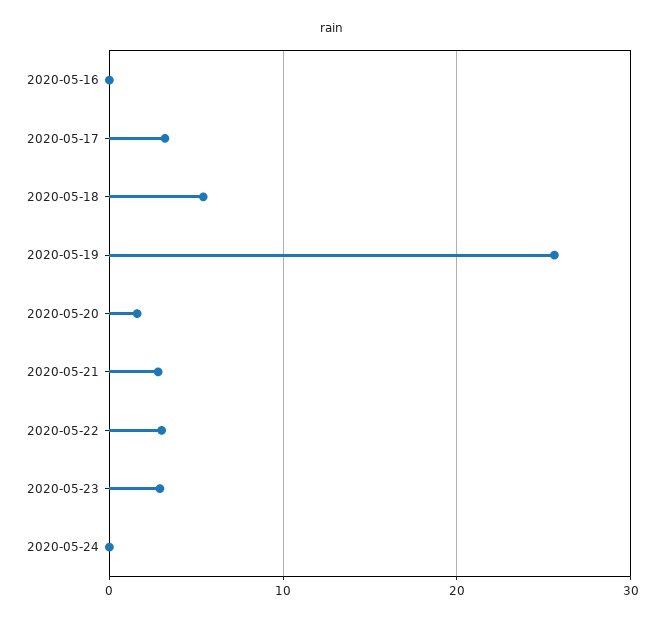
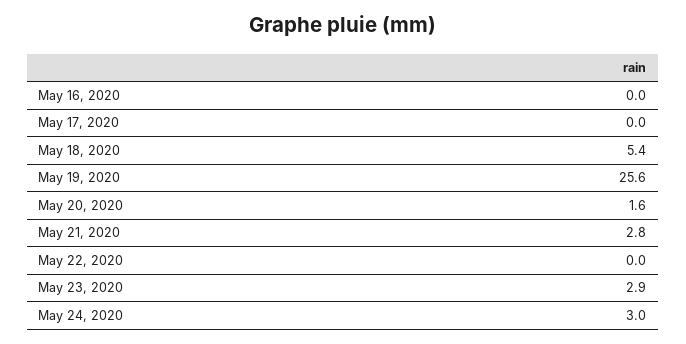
  {
    "2020-05-16": 0,
-   "2020-05-17": 3,
+   "2020-05-17": 0,
    "2020-05-18": 5.4,
    "2020-05-19": 25.6,
    "2020-05-20": 1.6,
    "2020-05-21": 2.8,
-   "2020-05-22": 3,
+   "2020-05-22": 0,
    "2020-05-23": 2.9,
-   "2020-05-24": 0
+   "2020-05-24": 3
  }

